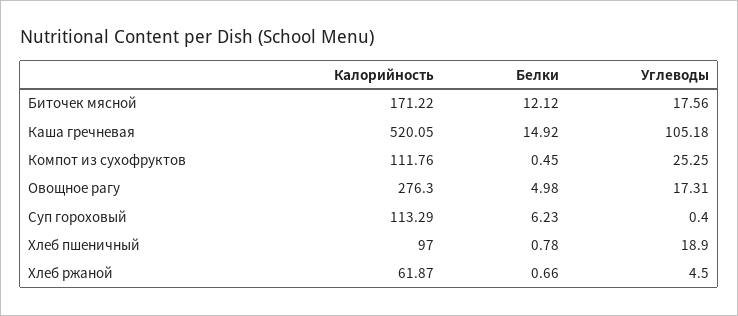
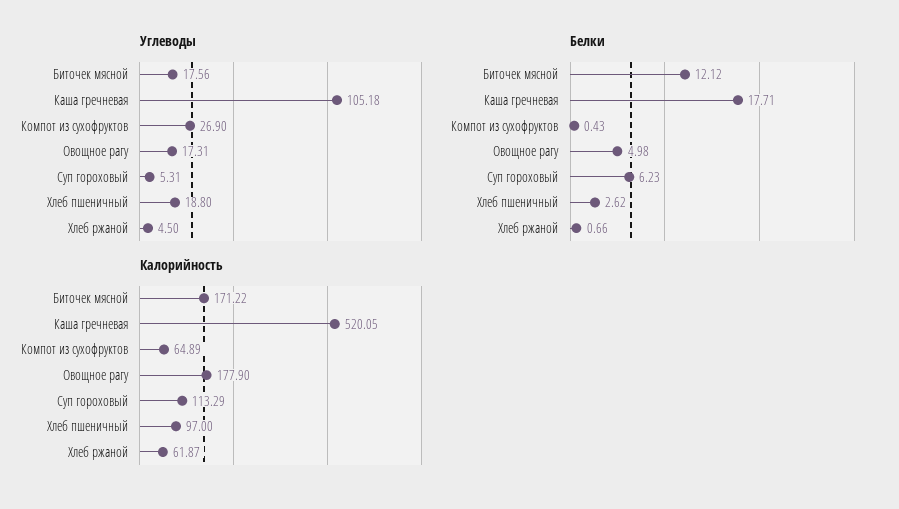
  {
    "Калорийность": {
      "Биточек мясной": 171.22,
      "Каша гречневая": 520.05,
-     "Компот из сухофруктов": 111.76,
+     "Компот из сухофруктов": 64.89,
-     "Овощное рагу": 276.3,
+     "Овощное рагу": 177.9,
      "Суп гороховый": 113.29,
      "Хлеб пшеничный": 97,
      "Хлеб ржаной": 61.87
    },
    "Белки": {
      "Биточек мясной": 12.12,
-     "Каша гречневая": 14.92,
+     "Каша гречневая": 17.71,
-     "Компот из сухофруктов": 0.45,
+     "Компот из сухофруктов": 0.43,
      "Овощное рагу": 4.98,
      "Суп гороховый": 6.23,
-     "Хлеб пшеничный": 0.78,
+     "Хлеб пшеничный": 2.62,
      "Хлеб ржаной": 0.66
    },
    "Углеводы": {
      "Биточек мясной": 17.56,
      "Каша гречневая": 105.18,
-     "Компот из сухофруктов": 25.25,
+     "Компот из сухофруктов": 26.9,
      "Овощное рагу": 17.31,
-     "Суп гороховый": 0.4,
+     "Суп гороховый": 5.31,
-     "Хлеб пшеничный": 18.9,
+     "Хлеб пшеничный": 18.8,
      "Хлеб ржаной": 4.5
    }
  }

